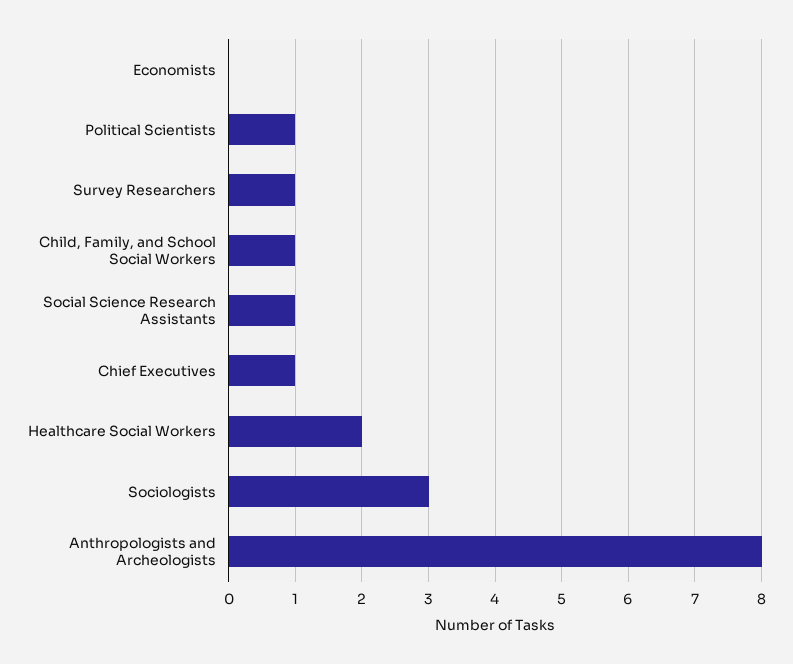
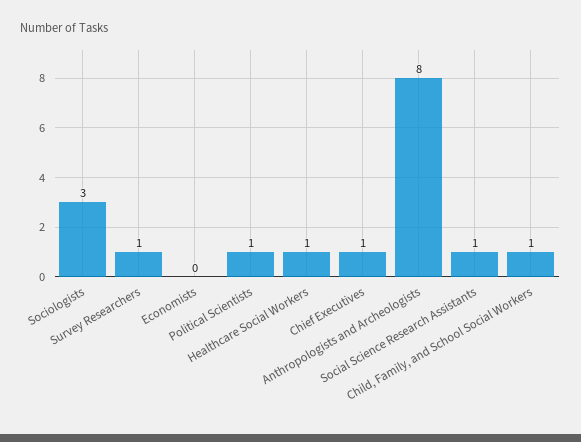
  {
    "Economists": 0,
    "Political Scientists": 1,
    "Survey Researchers": 1,
    "Child, Family, and School Social Workers": 1,
    "Social Science Research Assistants": 1,
    "Chief Executives": 1,
-   "Healthcare Social Workers": 2,
+   "Healthcare Social Workers": 1,
    "Sociologists": 3,
    "Anthropologists and Archeologists": 8
  }

